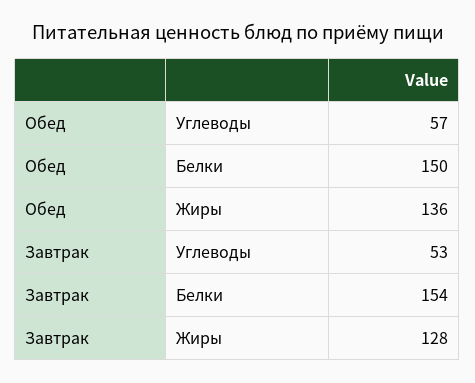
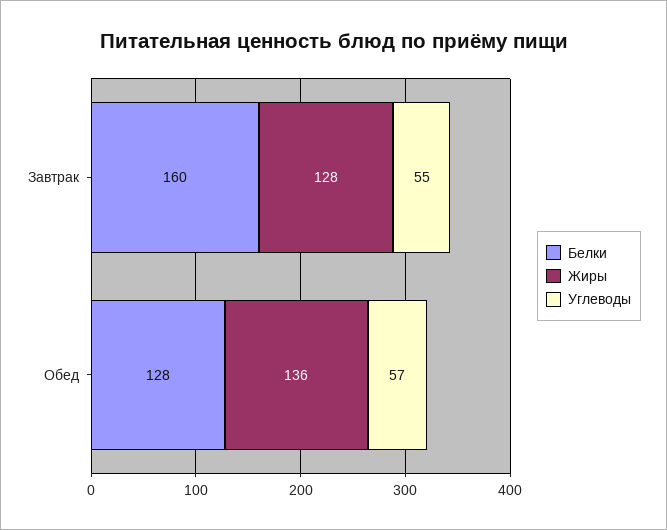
  {
    "Углеводы": {
      "Обед": 57,
-     "Завтрак": 53
+     "Завтрак": 55
    },
    "Белки": {
-     "Обед": 150,
+     "Обед": 128,
-     "Завтрак": 154
+     "Завтрак": 160
    },
    "Жиры": {
      "Обед": 136,
      "Завтрак": 128
    }
  }

